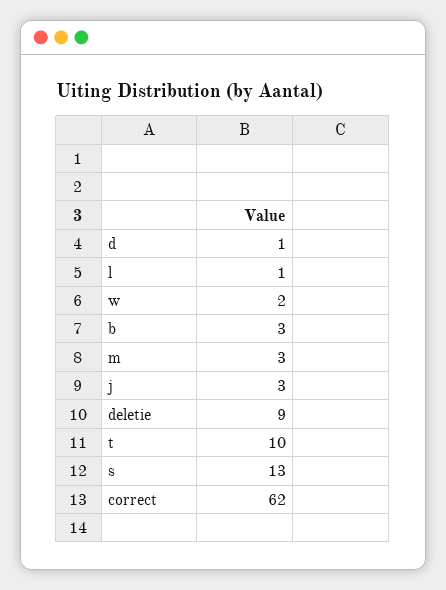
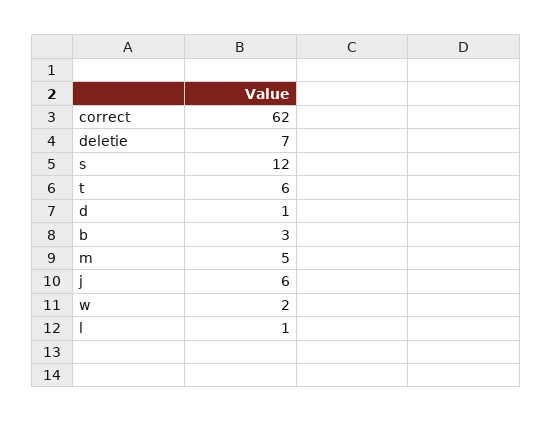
  {
    "d": 1,
    "l": 1,
    "w": 2,
    "b": 3,
-   "m": 3,
+   "m": 5,
-   "j": 3,
+   "j": 6,
-   "deletie": 9,
+   "deletie": 7,
-   "t": 10,
+   "t": 6,
-   "s": 13,
+   "s": 12,
    "correct": 62
  }

